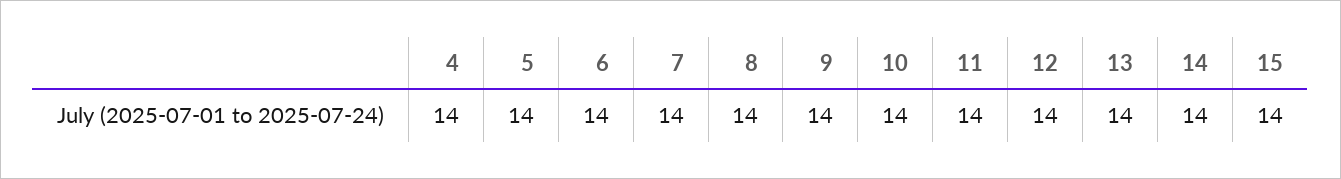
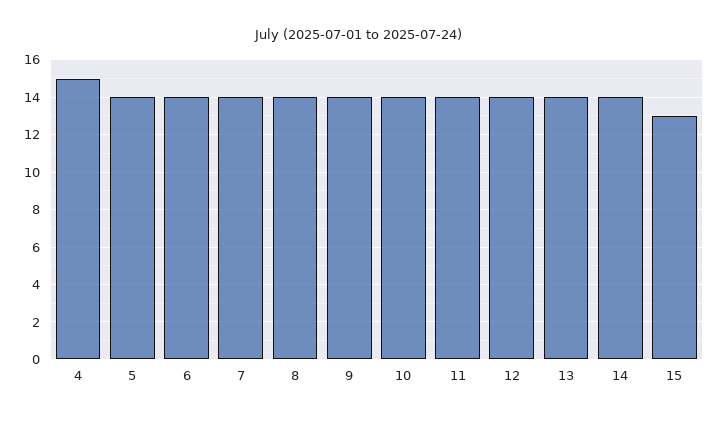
  {
-   "4": 14,
+   "4": 15,
    "5": 14,
    "6": 14,
    "7": 14,
    "8": 14,
    "9": 14,
    "10": 14,
    "11": 14,
    "12": 14,
    "13": 14,
    "14": 14,
-   "15": 14
+   "15": 13
  }

